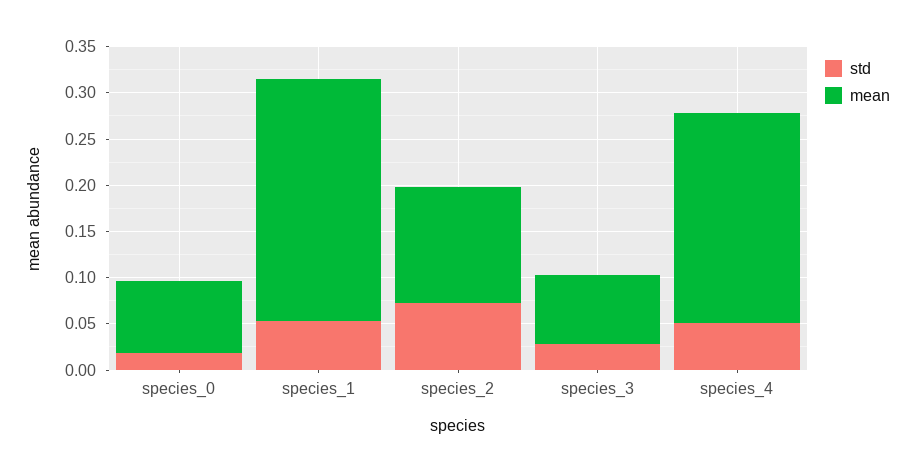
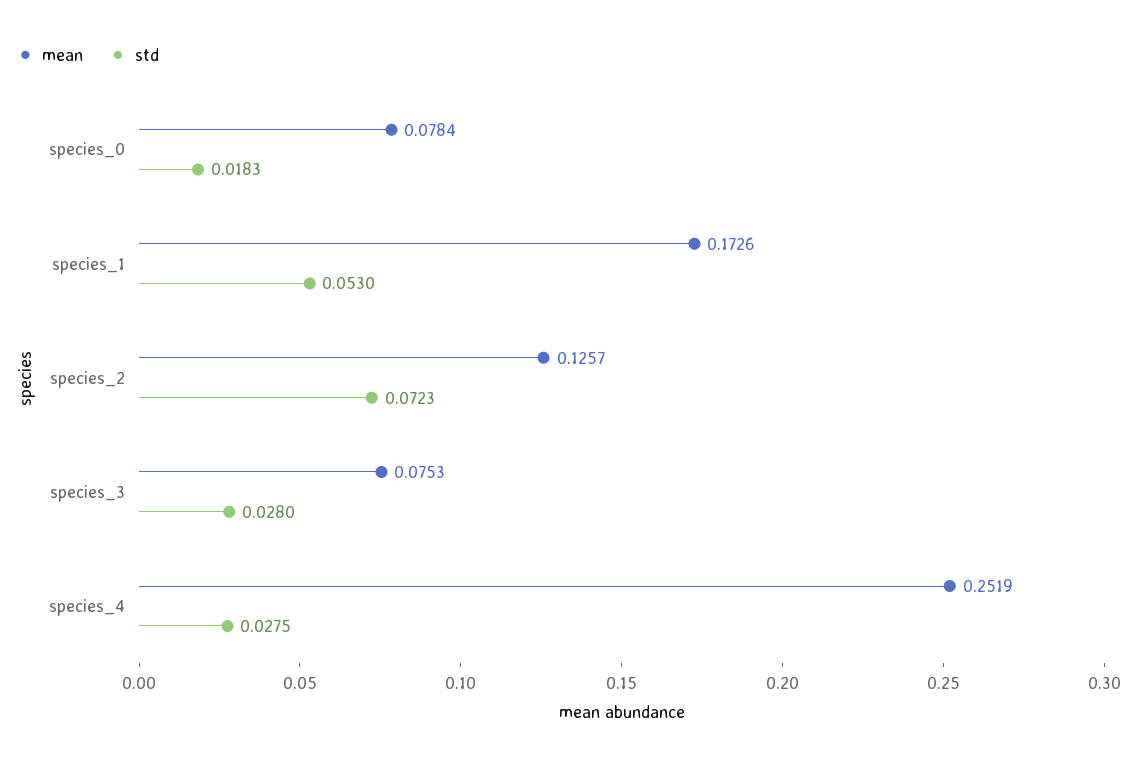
  {
    "std": {
      "species_0": 0.0183,
      "species_1": 0.053,
      "species_2": 0.0723,
      "species_3": 0.028,
-     "species_4": 0.05
+     "species_4": 0.0275
    },
    "mean": {
      "species_0": 0.0784,
-     "species_1": 0.26,
+     "species_1": 0.1726,
      "species_2": 0.1257,
      "species_3": 0.0753,
-     "species_4": 0.23
+     "species_4": 0.2519
    }
  }

